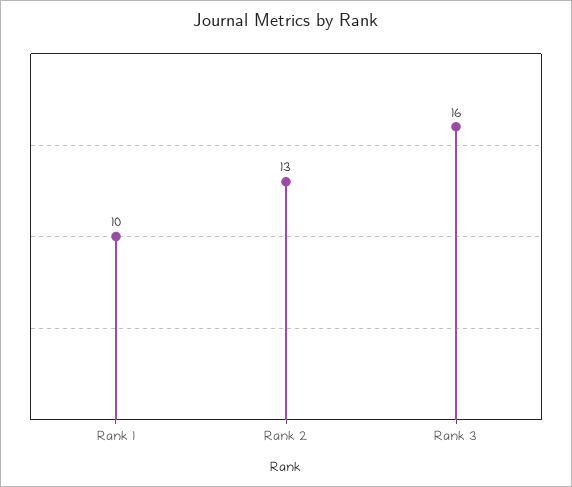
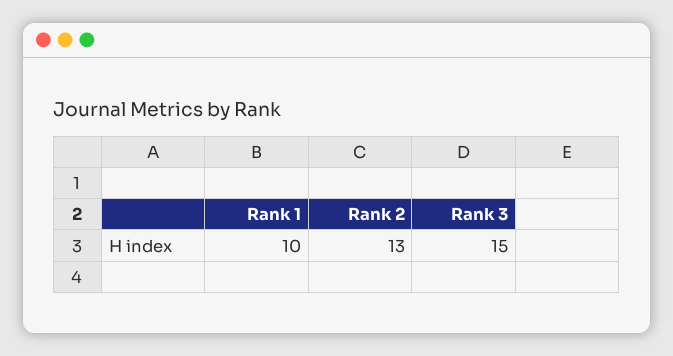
  {
    "Rank 1": 10,
    "Rank 2": 13,
-   "Rank 3": 16
+   "Rank 3": 15
  }

